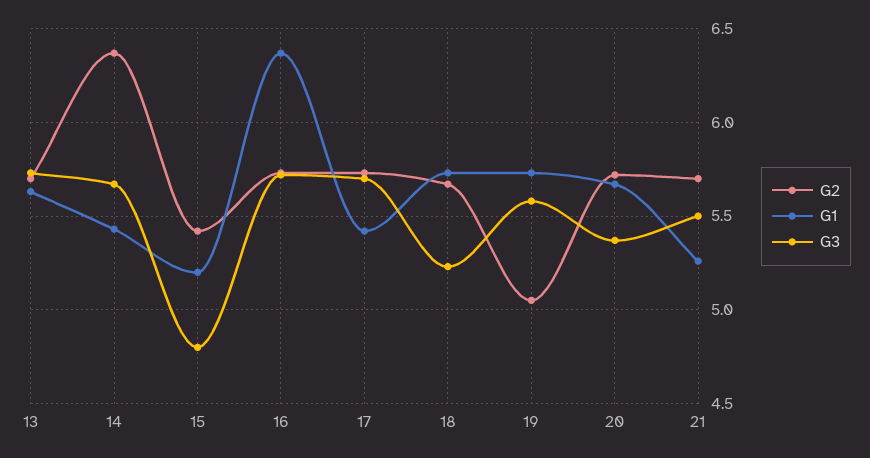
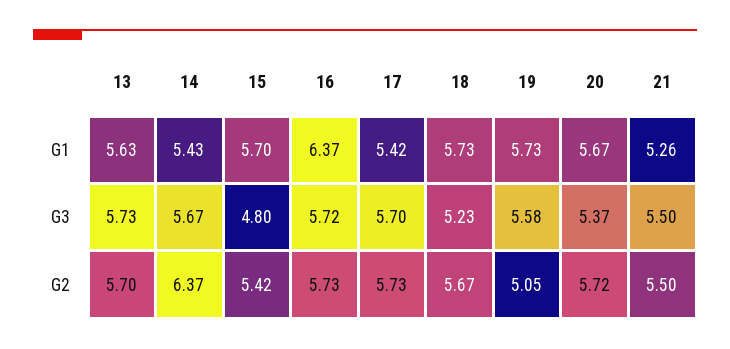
  {
    "G2": {
      "13": 5.7,
      "14": 6.37,
      "15": 5.42,
      "16": 5.73,
      "17": 5.73,
      "18": 5.67,
      "19": 5.05,
      "20": 5.72,
-     "21": 5.7
+     "21": 5.5
    },
    "G1": {
      "13": 5.63,
      "14": 5.43,
-     "15": 5.2,
+     "15": 5.7,
      "16": 6.37,
      "17": 5.42,
      "18": 5.73,
      "19": 5.73,
      "20": 5.67,
      "21": 5.26
    },
    "G3": {
      "13": 5.73,
      "14": 5.67,
      "15": 4.8,
      "16": 5.72,
      "17": 5.7,
      "18": 5.23,
      "19": 5.58,
      "20": 5.37,
      "21": 5.5
    }
  }

